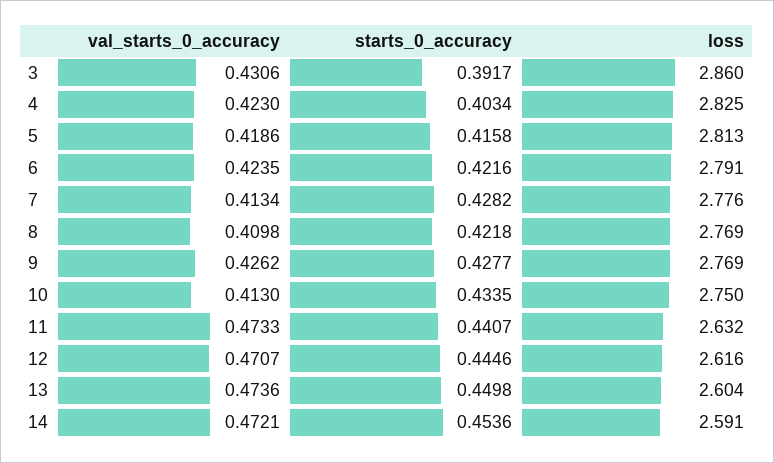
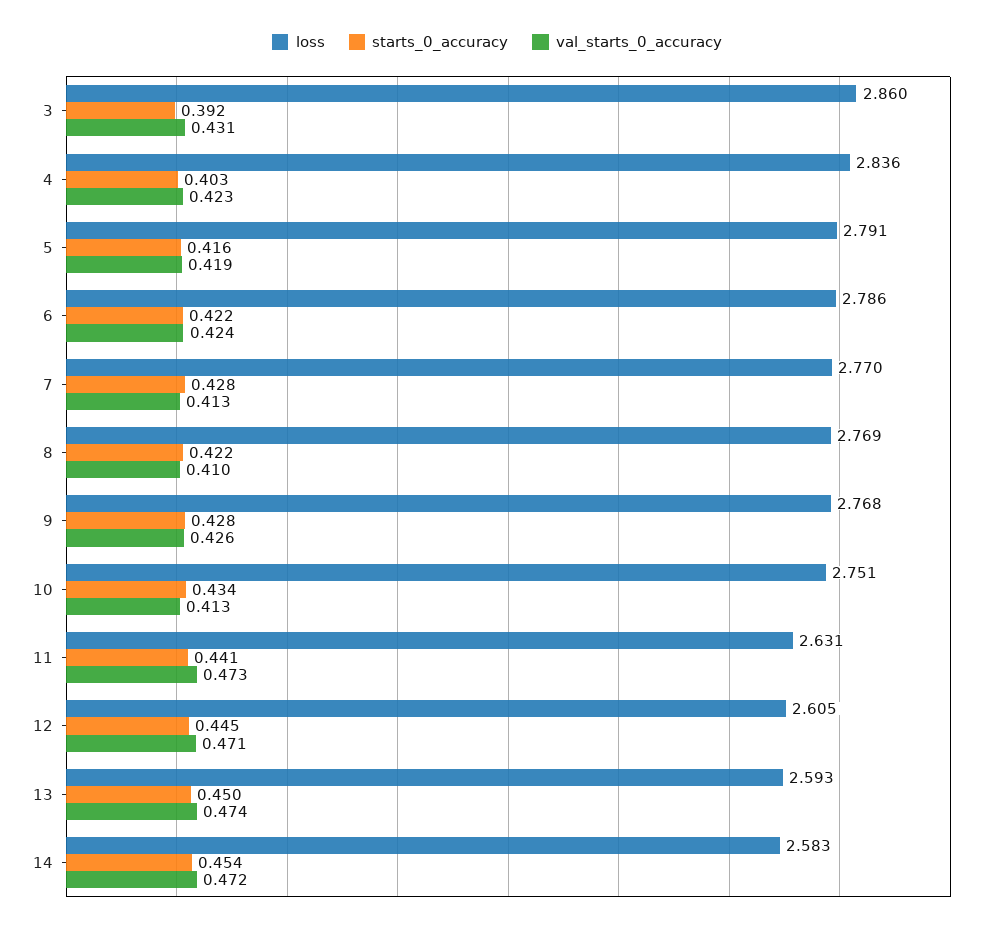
  {
    "val_starts_0_accuracy": {
      "3": 0.4306,
      "4": 0.423,
      "5": 0.4186,
      "6": 0.4235,
      "7": 0.4134,
      "8": 0.4098,
      "9": 0.4262,
      "10": 0.413,
      "11": 0.4733,
      "12": 0.4707,
      "13": 0.4736,
      "14": 0.4721
    },
    "starts_0_accuracy": {
      "3": 0.3917,
      "4": 0.4034,
      "5": 0.4158,
      "6": 0.4216,
      "7": 0.4282,
      "8": 0.4218,
      "9": 0.4277,
      "10": 0.4335,
      "11": 0.4407,
      "12": 0.4446,
      "13": 0.4498,
      "14": 0.4536
    },
    "loss": {
      "3": 2.86,
-     "4": 2.825,
+     "4": 2.836,
-     "5": 2.813,
+     "5": 2.791,
-     "6": 2.791,
+     "6": 2.786,
-     "7": 2.776,
+     "7": 2.77,
      "8": 2.769,
-     "9": 2.769,
+     "9": 2.768,
-     "10": 2.75,
+     "10": 2.751,
-     "11": 2.632,
+     "11": 2.631,
-     "12": 2.616,
+     "12": 2.605,
-     "13": 2.604,
+     "13": 2.593,
-     "14": 2.591
+     "14": 2.583
    }
  }

